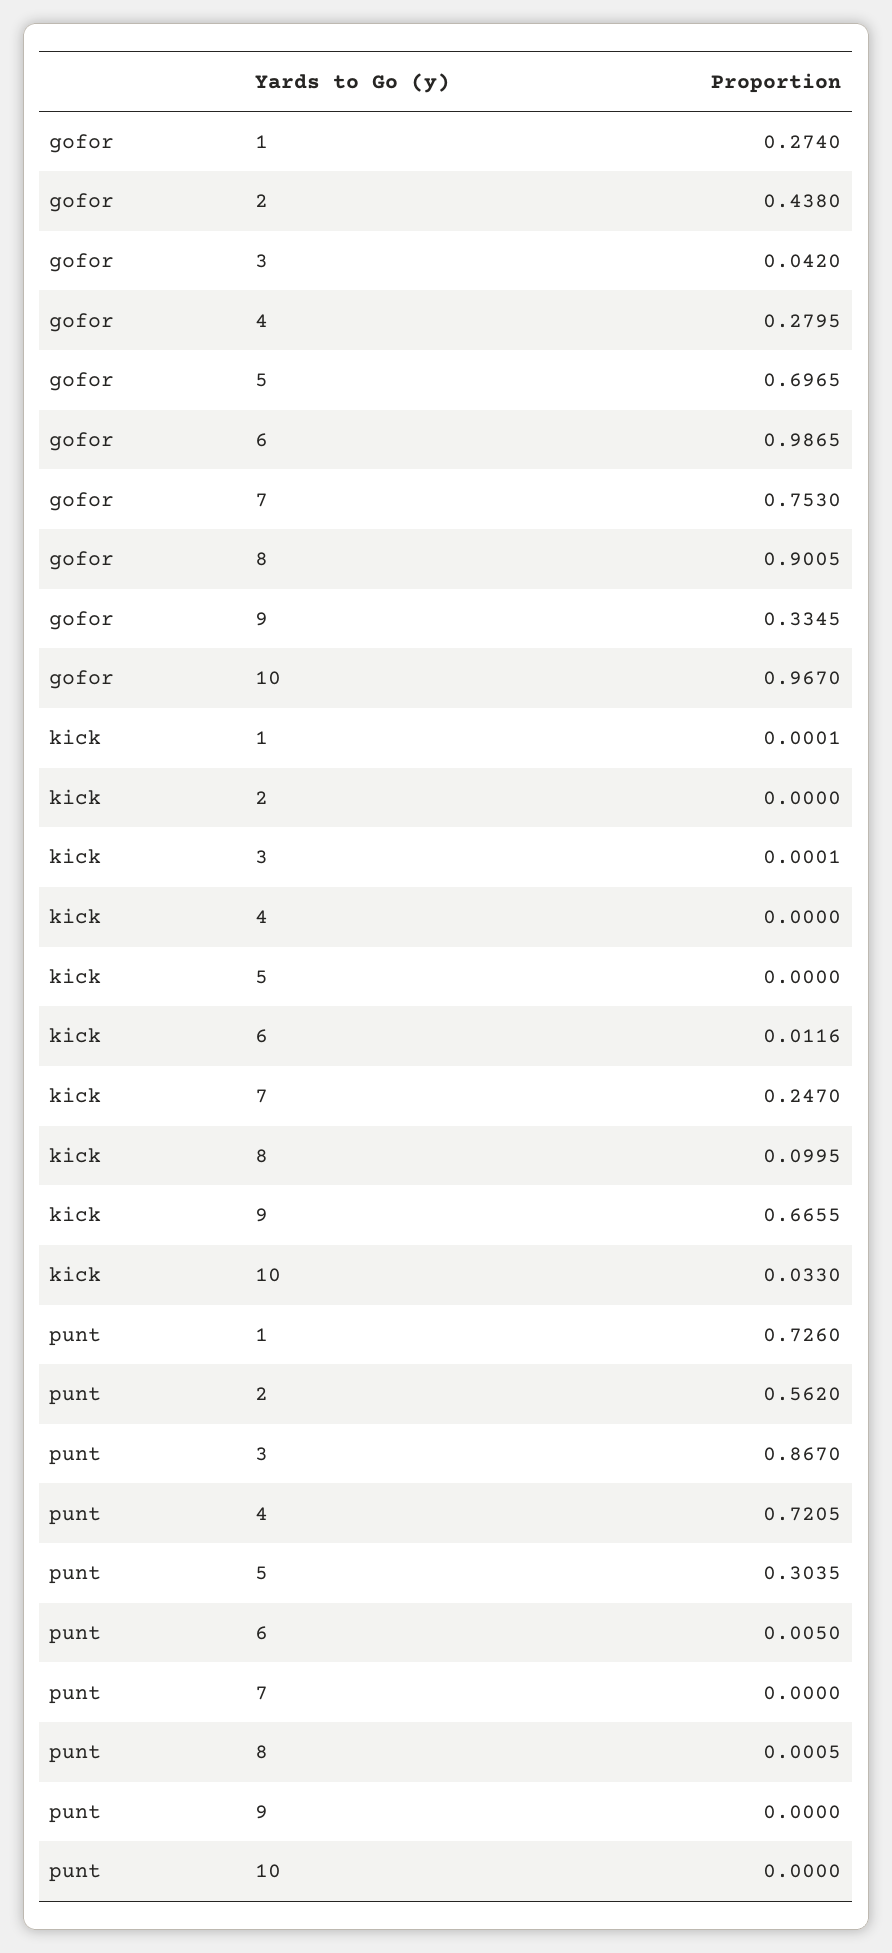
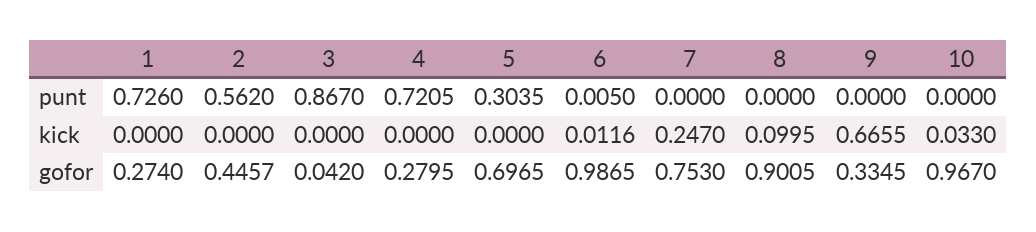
  {
    "gofor": {
      "1": 0.274,
-     "2": 0.438,
+     "2": 0.4457,
      "3": 0.042,
      "4": 0.2795,
      "5": 0.6965,
      "6": 0.9865,
      "7": 0.753,
      "8": 0.9005,
      "9": 0.3345,
      "10": 0.967
    },
    "kick": {
-     "1": 0.0001,
+     "1": 0,
      "2": 0,
-     "3": 0.0001,
+     "3": 0,
      "4": 0,
      "5": 0,
      "6": 0.0116,
      "7": 0.247,
      "8": 0.0995,
      "9": 0.6655,
      "10": 0.033
    },
    "punt": {
      "1": 0.726,
      "2": 0.562,
      "3": 0.867,
      "4": 0.7205,
      "5": 0.3035,
      "6": 0.005,
      "7": 0,
-     "8": 0.0005,
+     "8": 0,
      "9": 0,
      "10": 0
    }
  }

